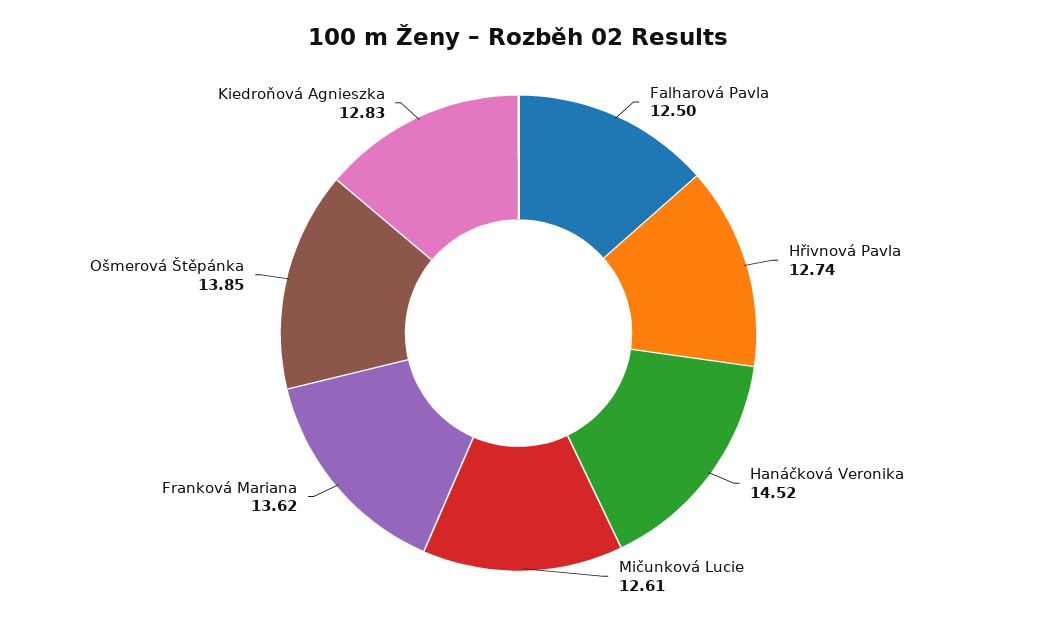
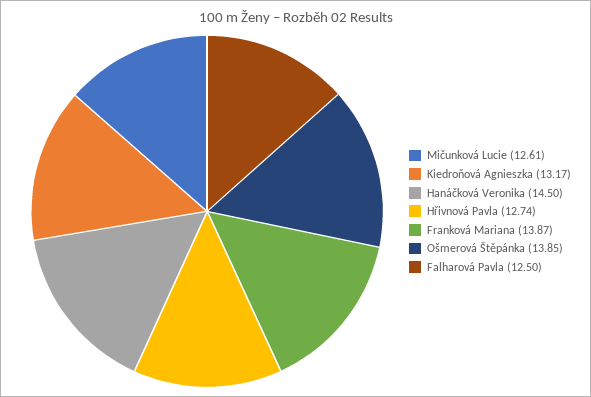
  {
    "Falharová Pavla": 12.5,
    "Hřivnová Pavla": 12.74,
-   "Hanáčková Veronika": 14.52,
+   "Hanáčková Veronika": 14.5,
    "Mičunková Lucie": 12.61,
-   "Franková Mariana": 13.62,
+   "Franková Mariana": 13.87,
    "Ošmerová Štěpánka": 13.85,
-   "Kiedroňová Agnieszka": 12.83
+   "Kiedroňová Agnieszka": 13.17
  }

